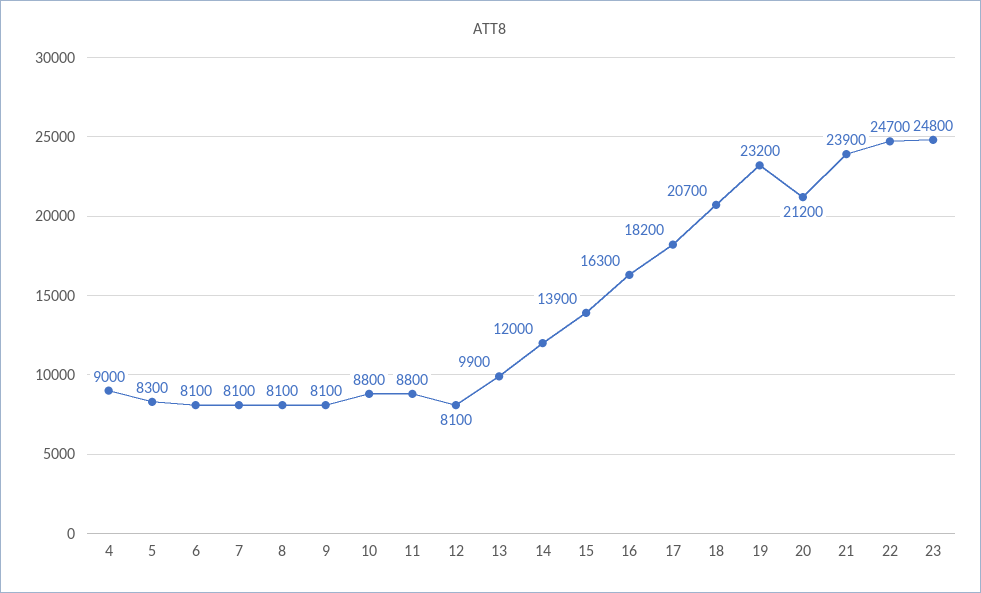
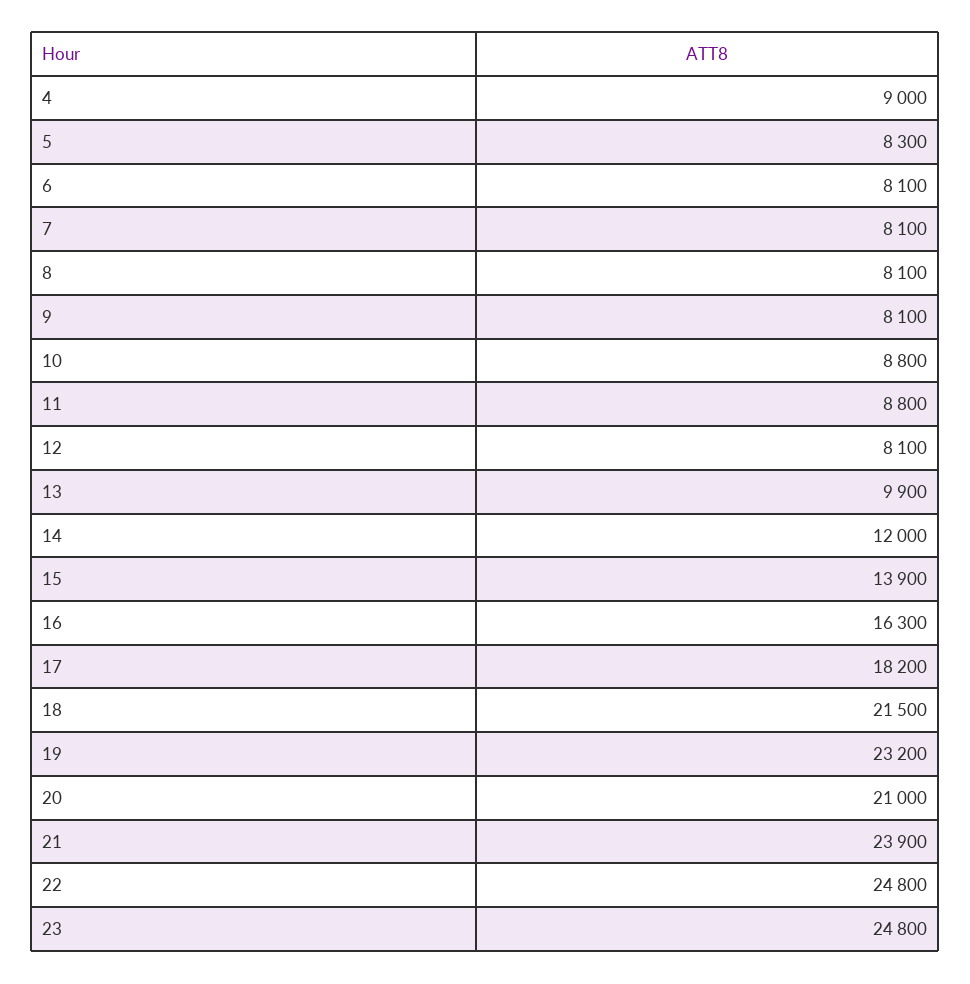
  {
    "4": 9000,
    "5": 8300,
    "6": 8100,
    "7": 8100,
    "8": 8100,
    "9": 8100,
    "10": 8800,
    "11": 8800,
    "12": 8100,
    "13": 9900,
    "14": 12000,
    "15": 13900,
    "16": 16300,
    "17": 18200,
-   "18": 20700,
+   "18": 21500,
    "19": 23200,
-   "20": 21200,
+   "20": 21000,
    "21": 23900,
-   "22": 24700,
+   "22": 24800,
    "23": 24800
  }

